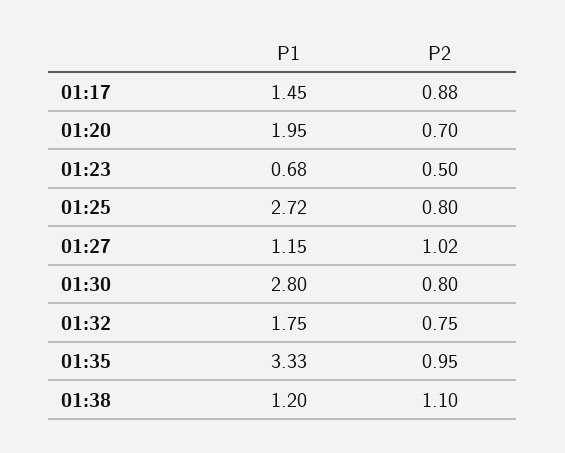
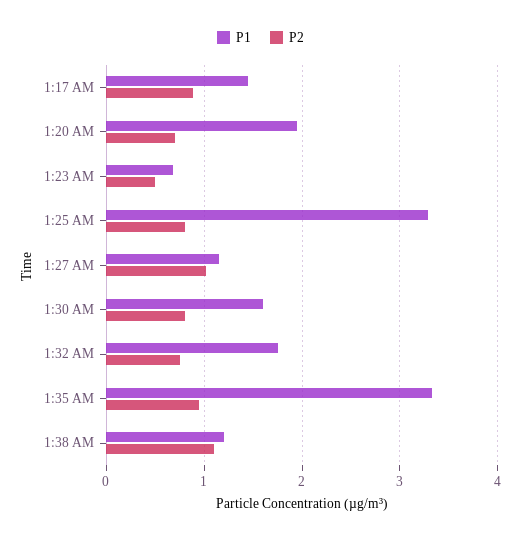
  {
    "P1": {
      "01:17": 1.45,
      "01:20": 1.95,
      "01:23": 0.68,
-     "01:25": 2.72,
+     "01:25": 3.3,
      "01:27": 1.15,
-     "01:30": 2.8,
+     "01:30": 1.6,
      "01:32": 1.75,
      "01:35": 3.33,
      "01:38": 1.2
    },
    "P2": {
      "01:17": 0.88,
      "01:20": 0.7,
      "01:23": 0.5,
      "01:25": 0.8,
      "01:27": 1.02,
      "01:30": 0.8,
      "01:32": 0.75,
      "01:35": 0.95,
      "01:38": 1.1
    }
  }

